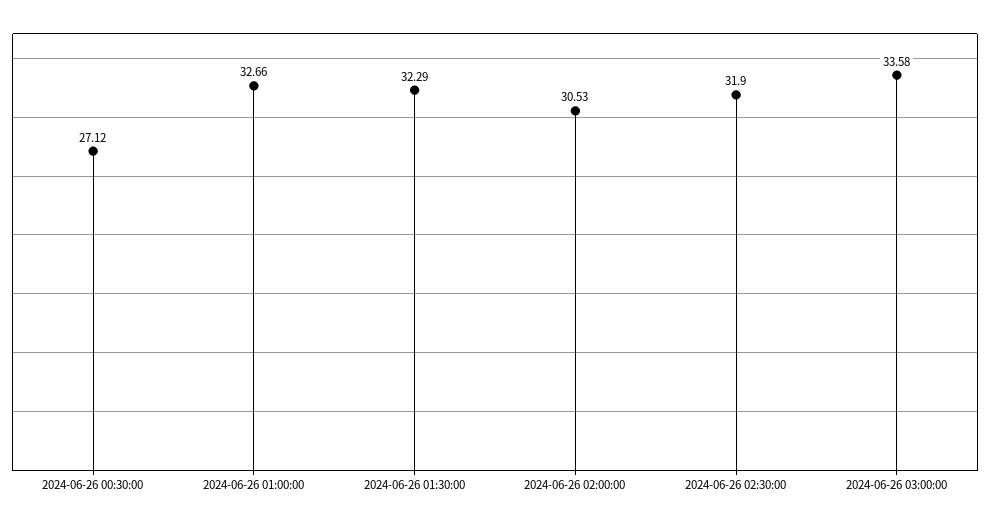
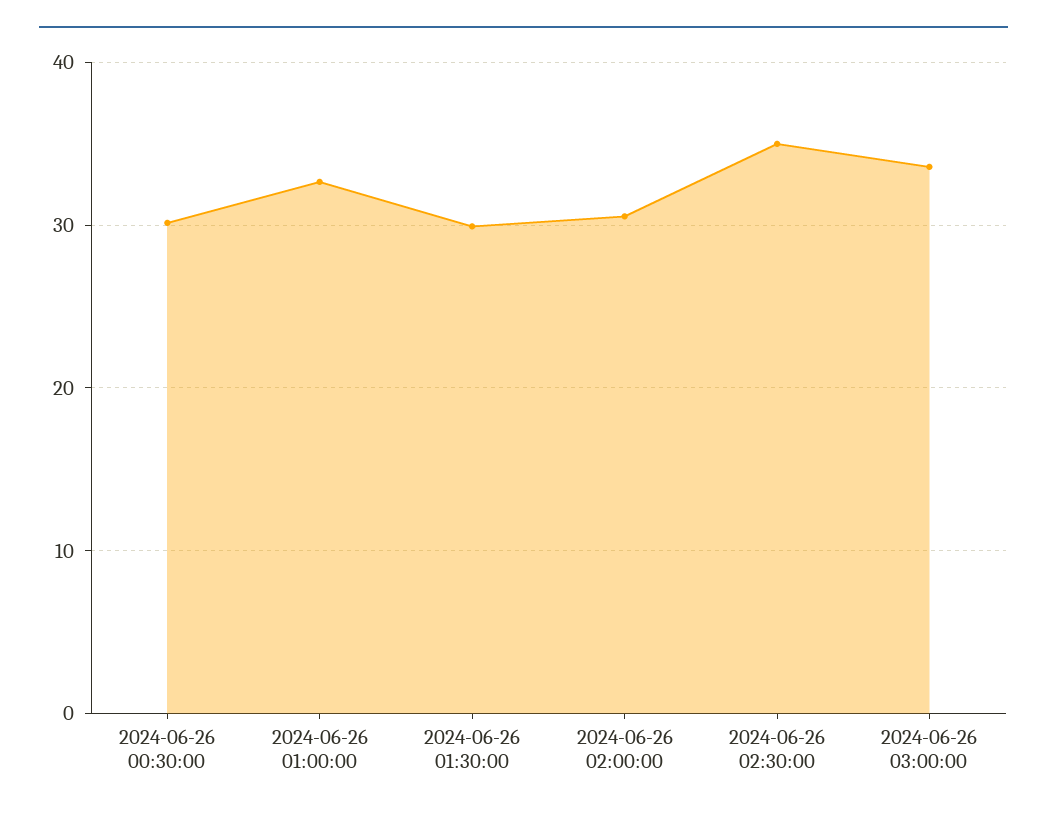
  {
-   "2024-06-26 00:30:00": 27.12,
+   "2024-06-26 00:30:00": 30,
    "2024-06-26 01:00:00": 32.66,
-   "2024-06-26 01:30:00": 32.29,
+   "2024-06-26 01:30:00": 30,
    "2024-06-26 02:00:00": 30.53,
-   "2024-06-26 02:30:00": 31.9,
+   "2024-06-26 02:30:00": 35,
    "2024-06-26 03:00:00": 33.58
  }

